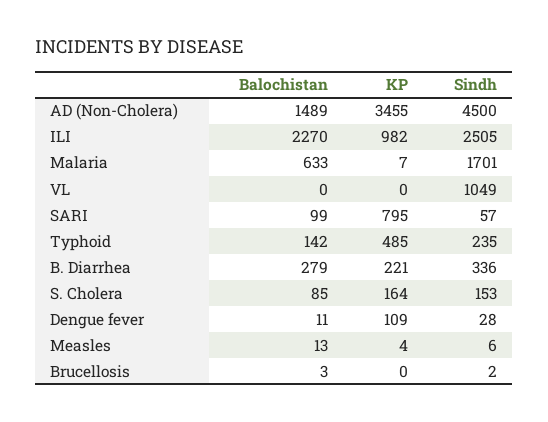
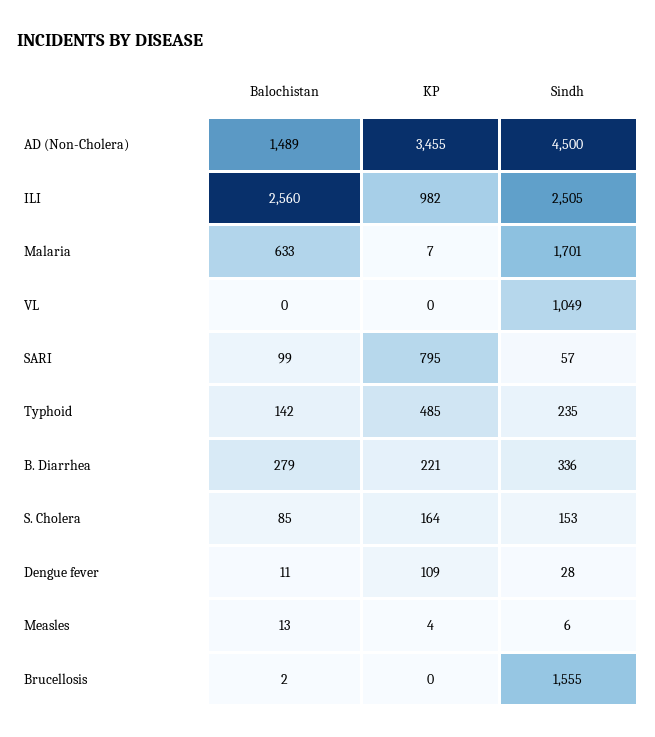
  {
    "Balochistan": {
      "AD (Non-Cholera)": 1489,
-     "ILI": 2270,
+     "ILI": 2560,
      "Malaria": 633,
      "VL": 0,
      "SARI": 99,
      "Typhoid": 142,
      "B. Diarrhea": 279,
      "S. Cholera": 85,
      "Dengue fever": 11,
      "Measles": 13,
-     "Brucellosis": 3
+     "Brucellosis": 2
    },
    "KP": {
      "AD (Non-Cholera)": 3455,
      "ILI": 982,
      "Malaria": 7,
      "VL": 0,
      "SARI": 795,
      "Typhoid": 485,
      "B. Diarrhea": 221,
      "S. Cholera": 164,
      "Dengue fever": 109,
      "Measles": 4,
      "Brucellosis": 0
    },
    "Sindh": {
      "AD (Non-Cholera)": 4500,
      "ILI": 2505,
      "Malaria": 1701,
      "VL": 1049,
      "SARI": 57,
      "Typhoid": 235,
      "B. Diarrhea": 336,
      "S. Cholera": 153,
      "Dengue fever": 28,
      "Measles": 6,
-     "Brucellosis": 2
+     "Brucellosis": 1555
    }
  }

